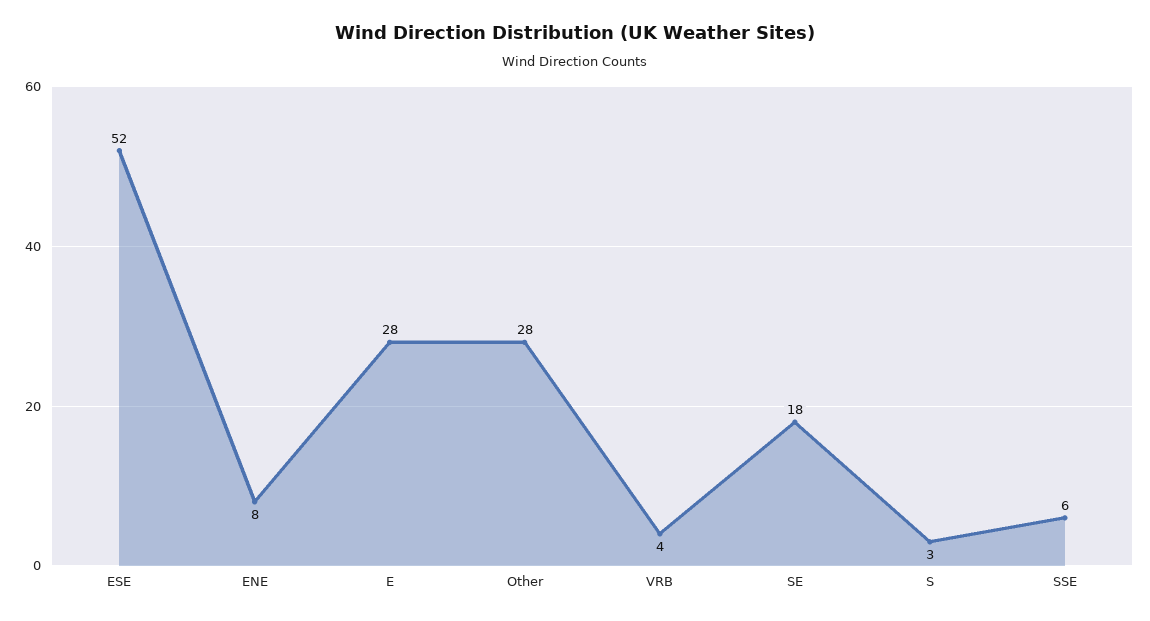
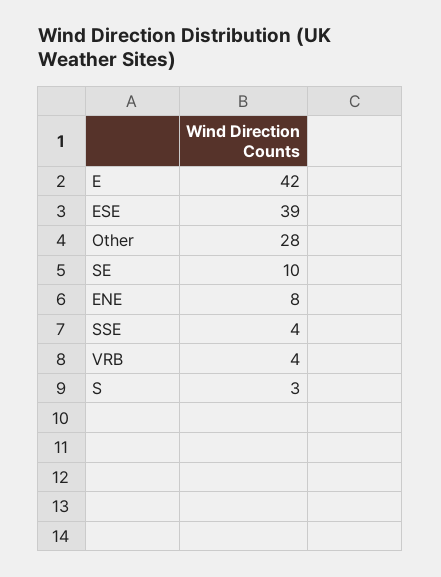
  {
-   "ESE": 52,
+   "ESE": 39,
    "ENE": 8,
-   "E": 28,
+   "E": 42,
    "Other": 28,
    "VRB": 4,
-   "SE": 18,
+   "SE": 10,
    "S": 3,
-   "SSE": 6
+   "SSE": 4
  }

